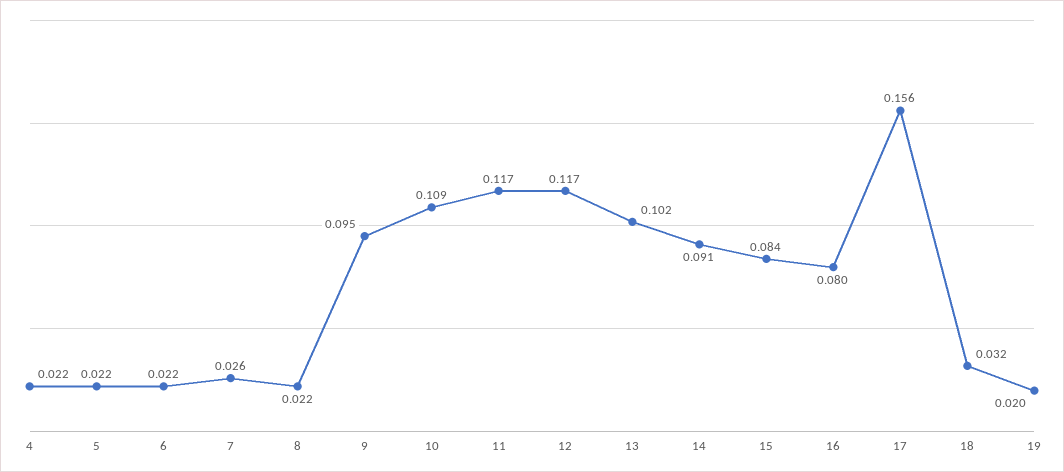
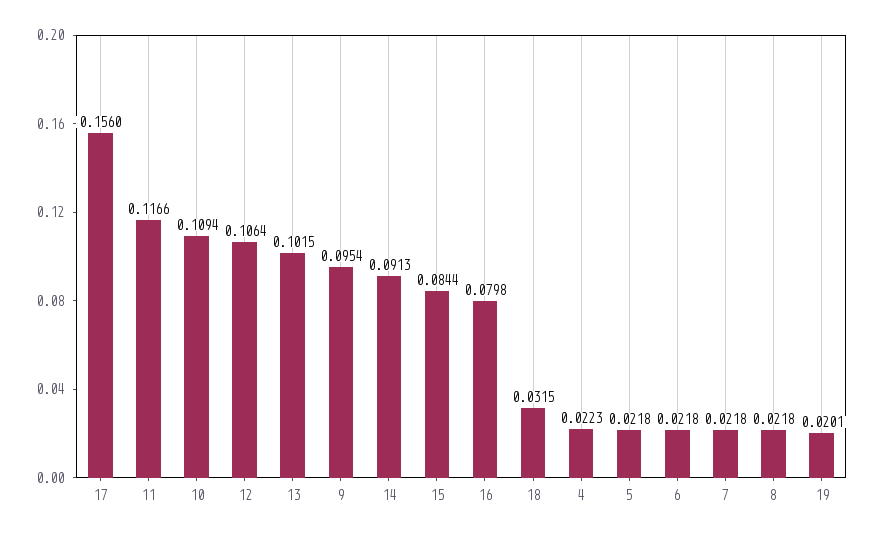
  {
    "4": 0.0223,
    "5": 0.0218,
    "6": 0.0218,
-   "7": 0.026,
+   "7": 0.0218,
    "8": 0.0218,
    "9": 0.0954,
    "10": 0.1094,
    "11": 0.1166,
-   "12": 0.117,
+   "12": 0.1064,
    "13": 0.1015,
    "14": 0.0913,
    "15": 0.0844,
    "16": 0.0798,
    "17": 0.156,
    "18": 0.0315,
    "19": 0.0201
  }

